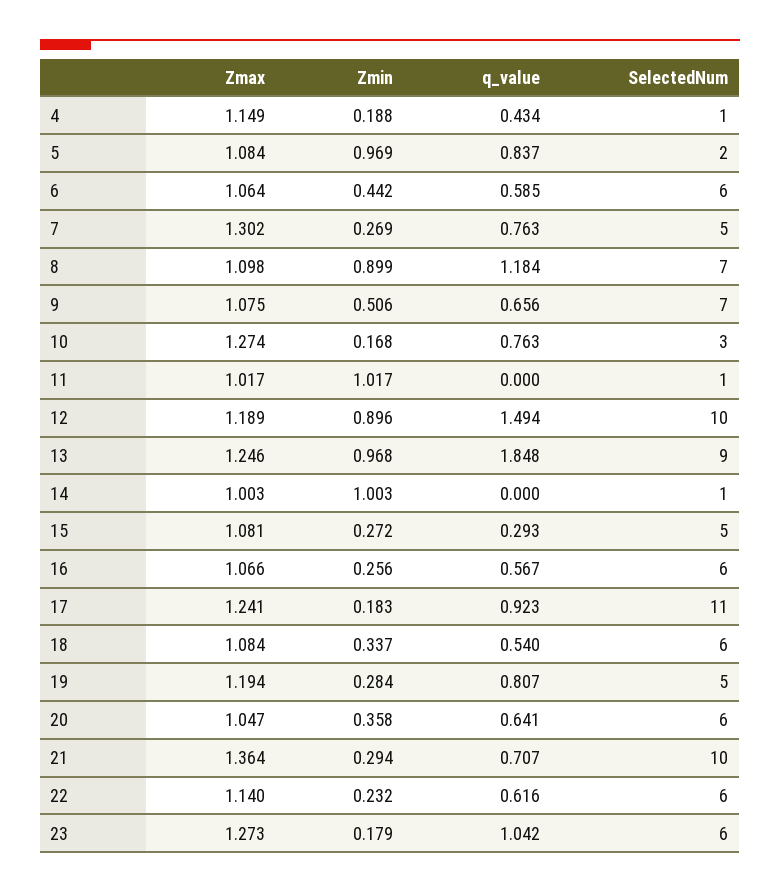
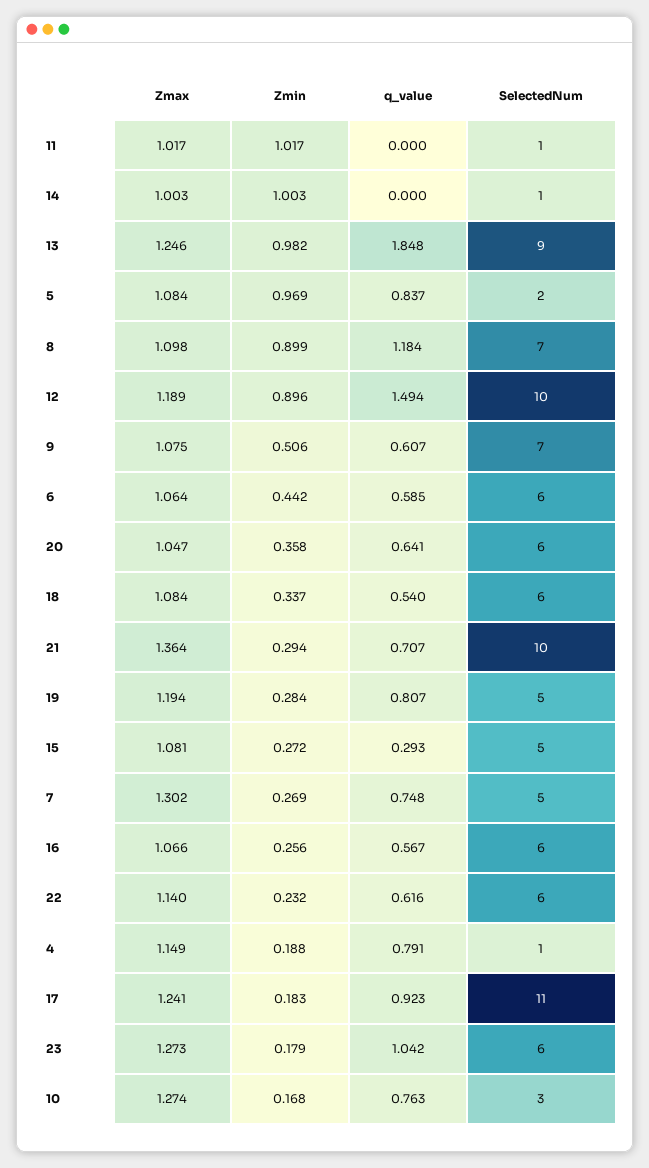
  {
    "Zmax": {
      "4": 1.149,
      "5": 1.084,
      "6": 1.064,
      "7": 1.302,
      "8": 1.098,
      "9": 1.075,
      "10": 1.274,
      "11": 1.017,
      "12": 1.189,
      "13": 1.246,
      "14": 1.003,
      "15": 1.081,
      "16": 1.066,
      "17": 1.241,
      "18": 1.084,
      "19": 1.194,
      "20": 1.047,
      "21": 1.364,
      "22": 1.14,
      "23": 1.273
    },
    "Zmin": {
      "4": 0.188,
      "5": 0.969,
      "6": 0.442,
      "7": 0.269,
      "8": 0.899,
      "9": 0.506,
      "10": 0.168,
      "11": 1.017,
      "12": 0.896,
-     "13": 0.968,
+     "13": 0.982,
      "14": 1.003,
      "15": 0.272,
      "16": 0.256,
      "17": 0.183,
      "18": 0.337,
      "19": 0.284,
      "20": 0.358,
      "21": 0.294,
      "22": 0.232,
      "23": 0.179
    },
    "q_value": {
-     "4": 0.434,
+     "4": 0.791,
      "5": 0.837,
      "6": 0.585,
-     "7": 0.763,
+     "7": 0.748,
      "8": 1.184,
-     "9": 0.656,
+     "9": 0.607,
      "10": 0.763,
      "11": 0,
      "12": 1.494,
      "13": 1.848,
      "14": 0,
      "15": 0.293,
      "16": 0.567,
      "17": 0.923,
      "18": 0.54,
      "19": 0.807,
      "20": 0.641,
      "21": 0.707,
      "22": 0.616,
      "23": 1.042
    },
    "SelectedNum": {
      "4": 1,
      "5": 2,
      "6": 6,
      "7": 5,
      "8": 7,
      "9": 7,
      "10": 3,
      "11": 1,
      "12": 10,
      "13": 9,
      "14": 1,
      "15": 5,
      "16": 6,
      "17": 11,
      "18": 6,
      "19": 5,
      "20": 6,
      "21": 10,
      "22": 6,
      "23": 6
    }
  }

